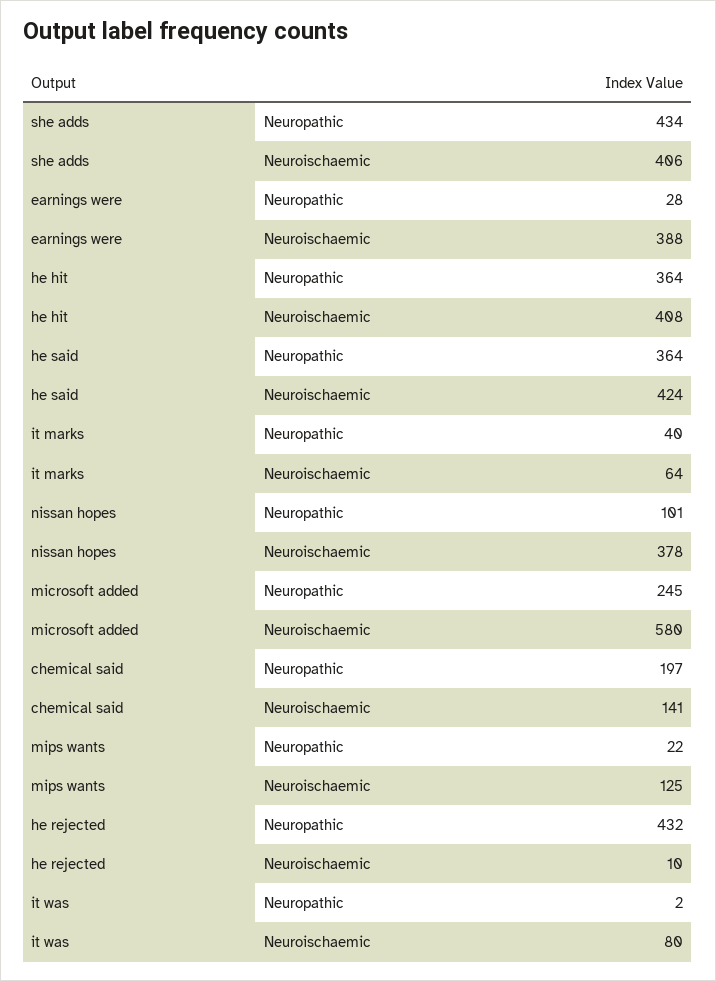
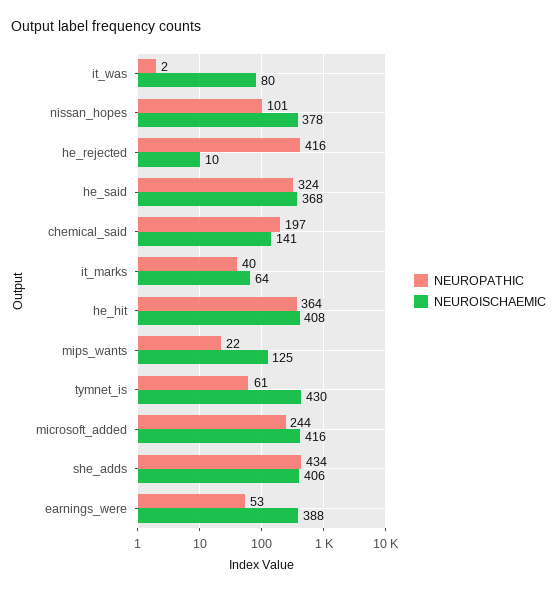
  {
    "Neuropathic": {
      "she adds": 434,
-     "earnings were": 28,
+     "earnings were": 53,
      "he hit": 364,
-     "he said": 364,
+     "he said": 324,
      "it marks": 40,
      "nissan hopes": 101,
-     "microsoft added": 245,
+     "microsoft added": 244,
      "chemical said": 197,
      "mips wants": 22,
-     "he rejected": 432,
+     "he rejected": 416,
-     "it was": 2
+     "it was": 2,
+     "tymnet_is": 61
    },
    "Neuroischaemic": {
      "she adds": 406,
      "earnings were": 388,
      "he hit": 408,
-     "he said": 424,
+     "he said": 368,
      "it marks": 64,
      "nissan hopes": 378,
-     "microsoft added": 580,
+     "microsoft added": 416,
      "chemical said": 141,
      "mips wants": 125,
      "he rejected": 10,
-     "it was": 80
+     "it was": 80,
+     "tymnet_is": 430
    }
  }

